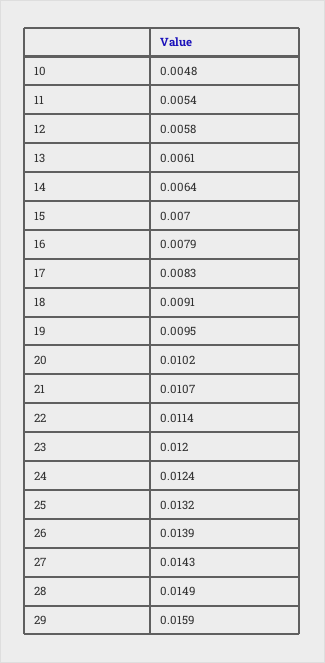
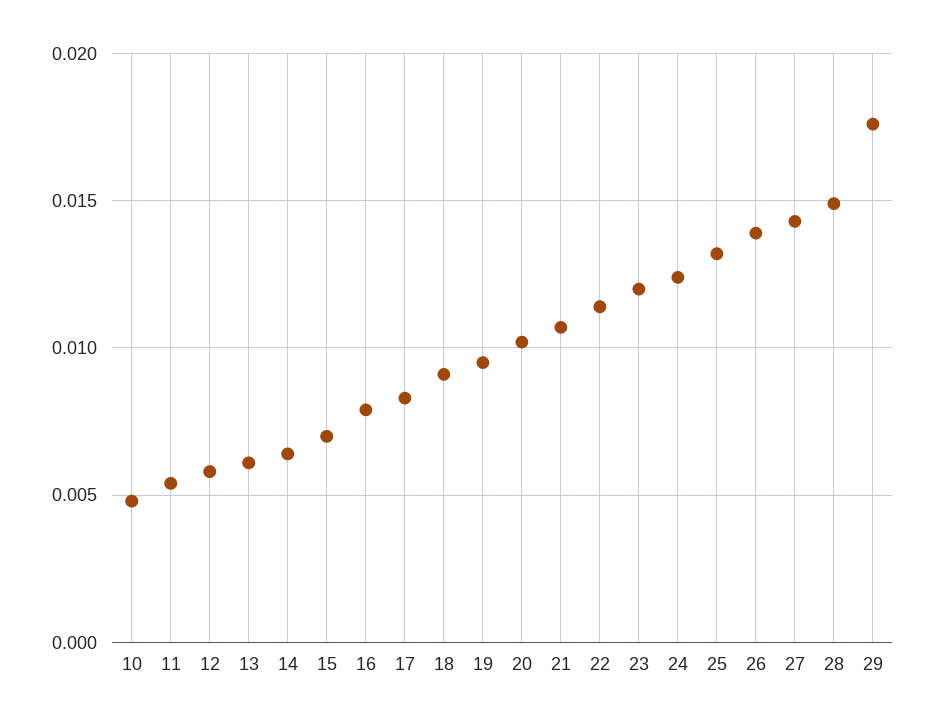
  {
    "10": 0.0048,
    "11": 0.0054,
    "12": 0.0058,
    "13": 0.0061,
    "14": 0.0064,
    "15": 0.007,
    "16": 0.0079,
    "17": 0.0083,
    "18": 0.0091,
    "19": 0.0095,
    "20": 0.0102,
    "21": 0.0107,
    "22": 0.0114,
    "23": 0.012,
    "24": 0.0124,
    "25": 0.0132,
    "26": 0.0139,
    "27": 0.0143,
    "28": 0.0149,
-   "29": 0.0159
+   "29": 0.0175
  }

